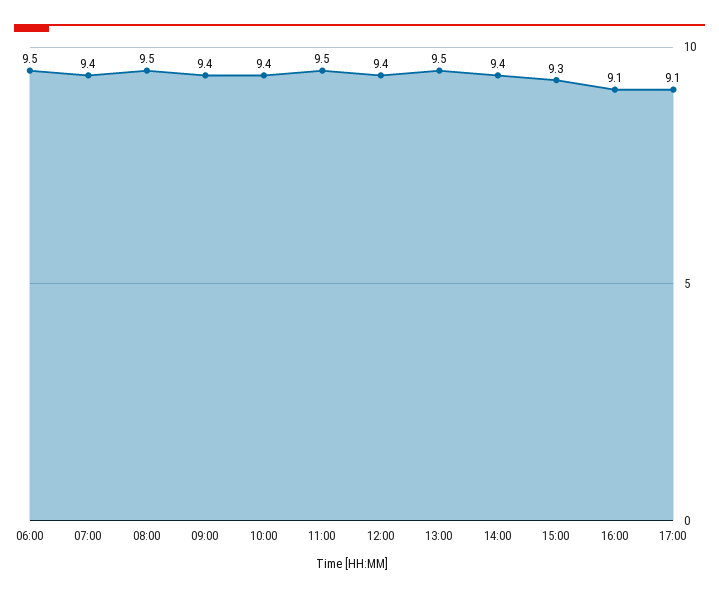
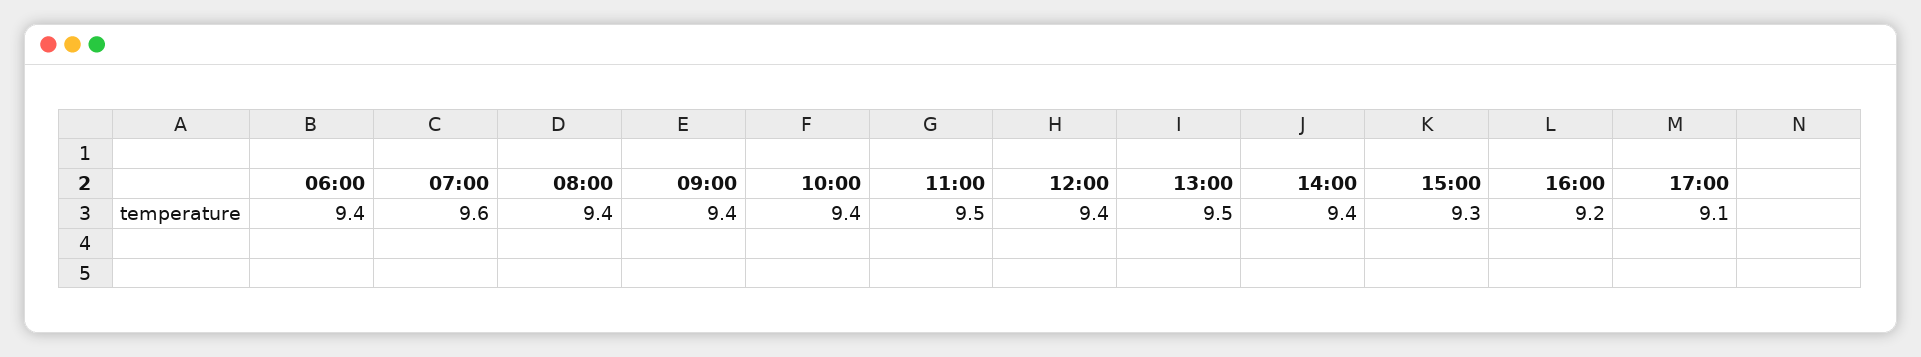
  {
-   "06:00": 9.5,
+   "06:00": 9.4,
-   "07:00": 9.4,
+   "07:00": 9.6,
-   "08:00": 9.5,
+   "08:00": 9.4,
    "09:00": 9.4,
    "10:00": 9.4,
    "11:00": 9.5,
    "12:00": 9.4,
    "13:00": 9.5,
    "14:00": 9.4,
    "15:00": 9.3,
-   "16:00": 9.1,
+   "16:00": 9.2,
    "17:00": 9.1
  }

